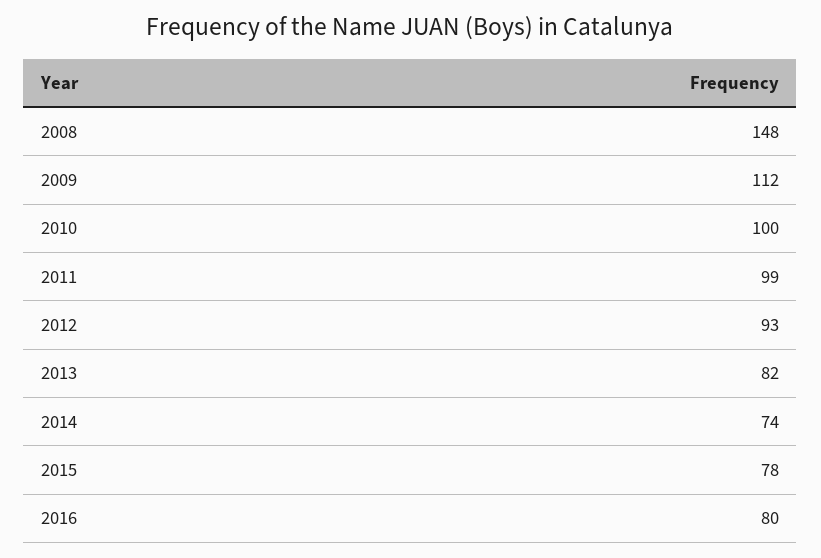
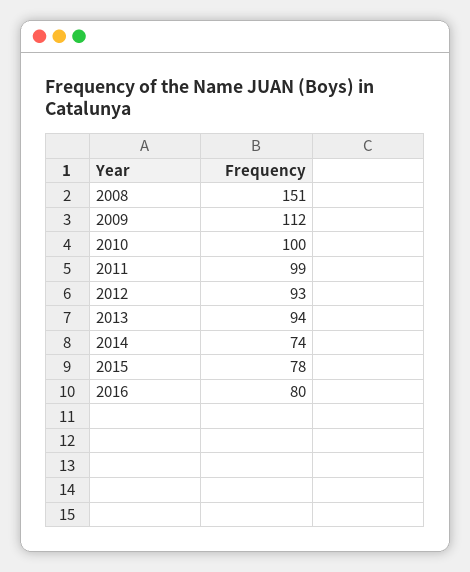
  {
-   "2008": 148,
+   "2008": 151,
    "2009": 112,
    "2010": 100,
    "2011": 99,
    "2012": 93,
-   "2013": 82,
+   "2013": 94,
    "2014": 74,
    "2015": 78,
    "2016": 80
  }

